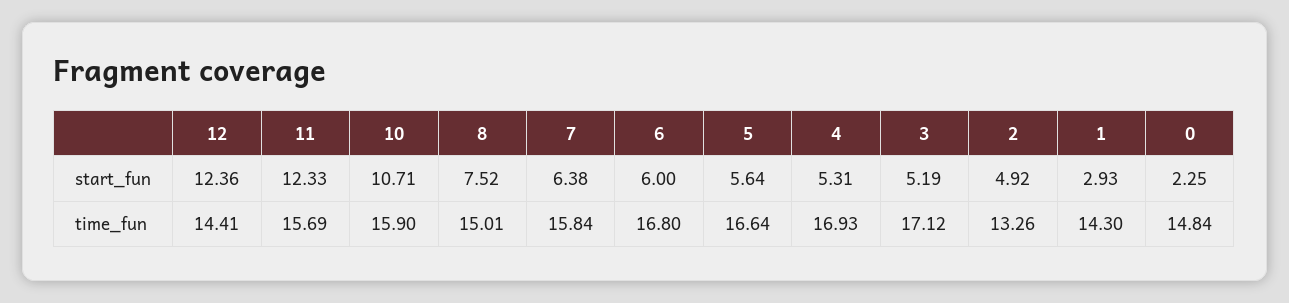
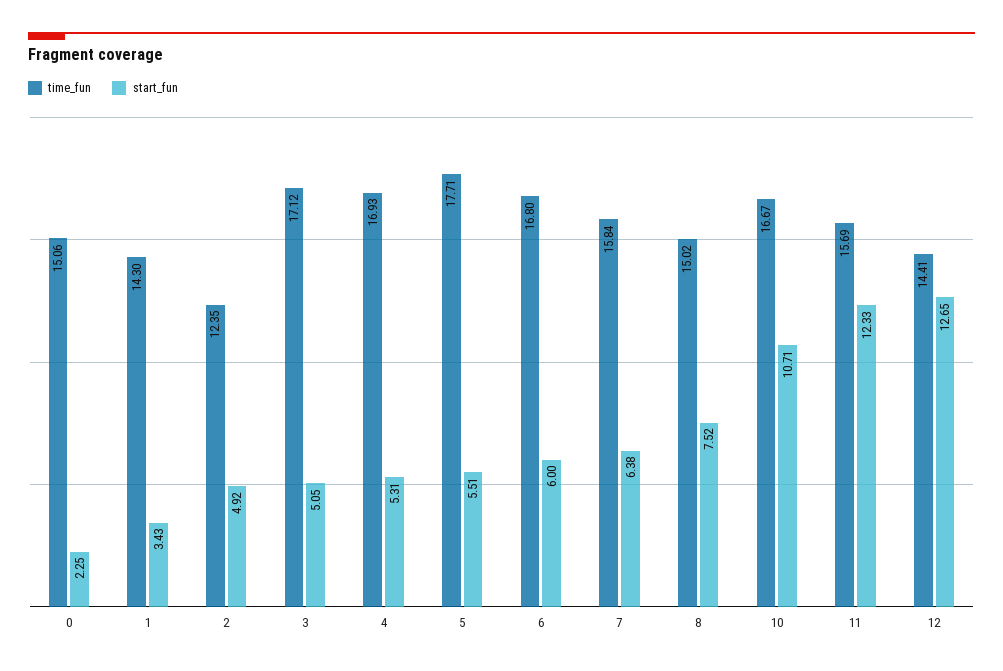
  {
    "start_fun": {
-     "12": 12.36,
+     "12": 12.65,
      "11": 12.33,
      "10": 10.71,
      "8": 7.52,
      "7": 6.38,
      "6": 6,
-     "5": 5.64,
+     "5": 5.51,
      "4": 5.31,
-     "3": 5.19,
+     "3": 5.05,
      "2": 4.92,
-     "1": 2.93,
+     "1": 3.43,
      "0": 2.25
    },
    "time_fun": {
      "12": 14.41,
      "11": 15.69,
-     "10": 15.9,
+     "10": 16.67,
-     "8": 15.01,
+     "8": 15.02,
      "7": 15.84,
      "6": 16.8,
-     "5": 16.64,
+     "5": 17.71,
      "4": 16.93,
      "3": 17.12,
-     "2": 13.26,
+     "2": 12.35,
      "1": 14.3,
-     "0": 14.84
+     "0": 15.06
    }
  }

